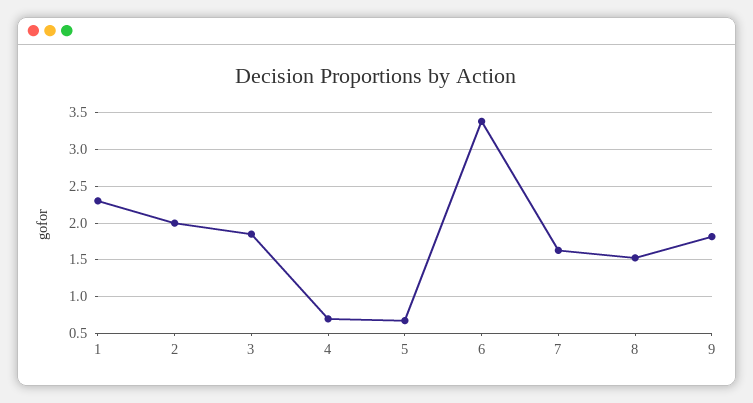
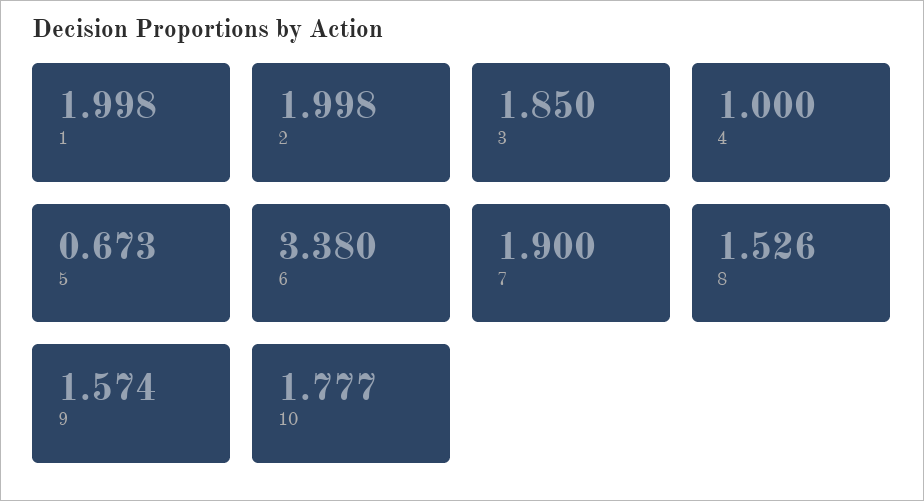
  {
-   "1": 2.3,
+   "1": 1.998,
    "2": 1.998,
    "3": 1.85,
-   "4": 0.7,
+   "4": 1,
    "5": 0.673,
    "6": 3.38,
-   "7": 1.6,
+   "7": 1.9,
    "8": 1.526,
-   "9": 1.8
+   "9": 1.574,
+   "10": 1.777
  }

